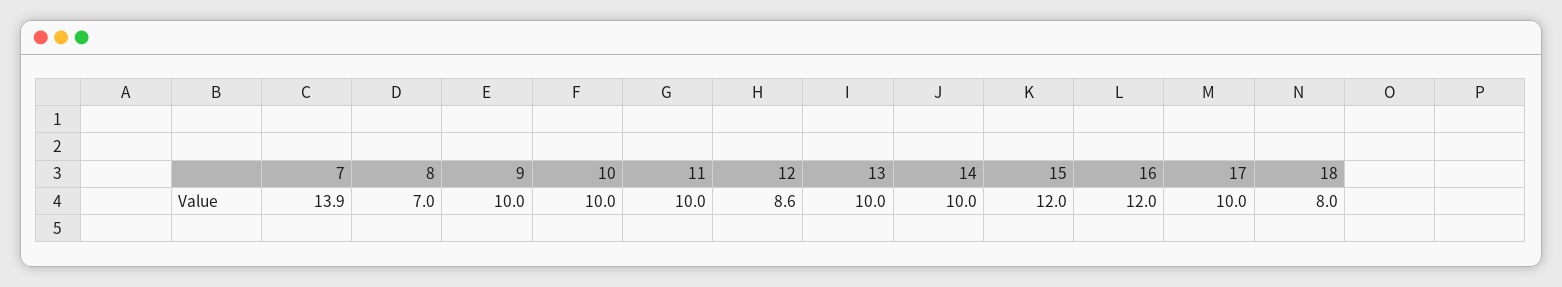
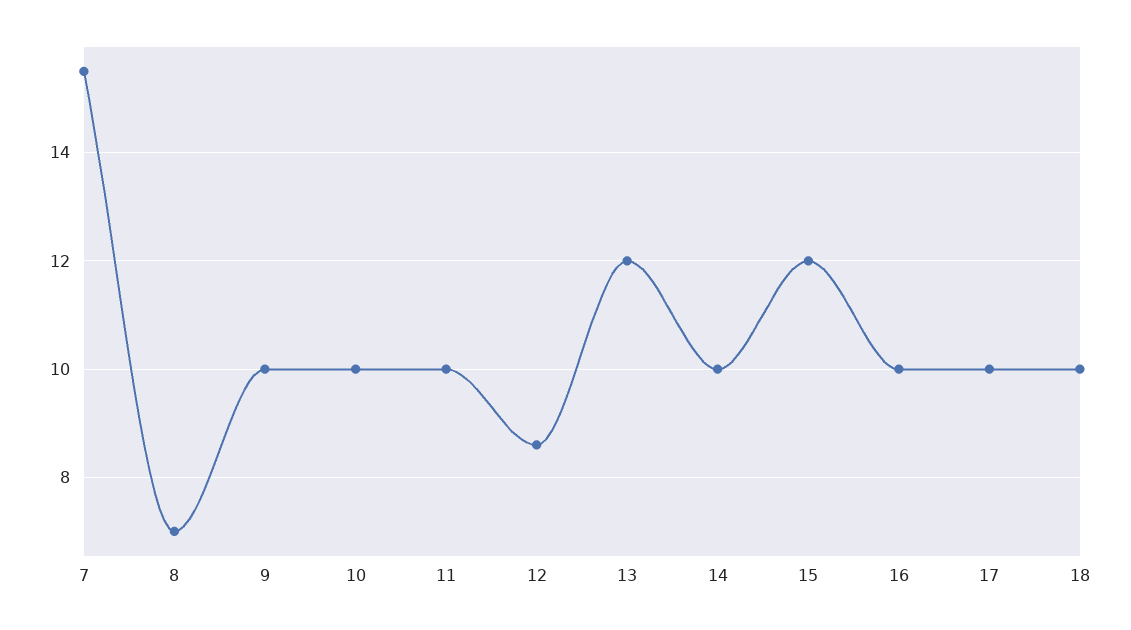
  {
-   "7": 13.9,
+   "7": 15.5,
    "8": 7,
    "9": 10,
    "10": 10,
    "11": 10,
    "12": 8.6,
-   "13": 10,
+   "13": 12,
    "14": 10,
    "15": 12,
-   "16": 12,
+   "16": 10,
    "17": 10,
-   "18": 8
+   "18": 10
  }

